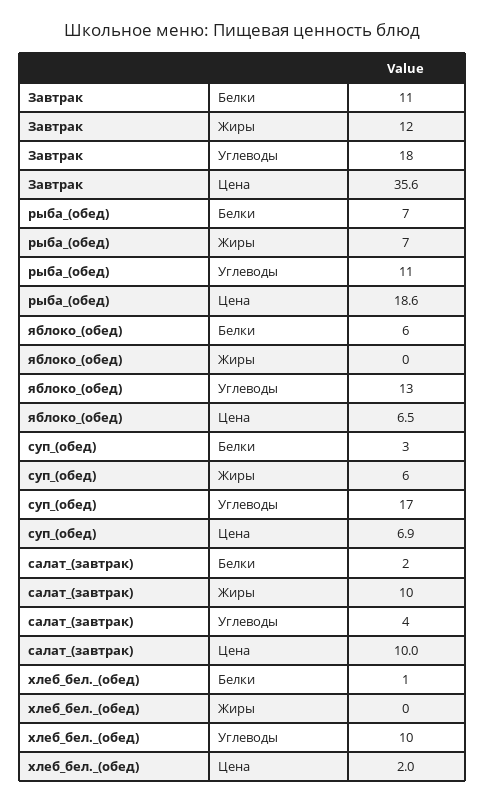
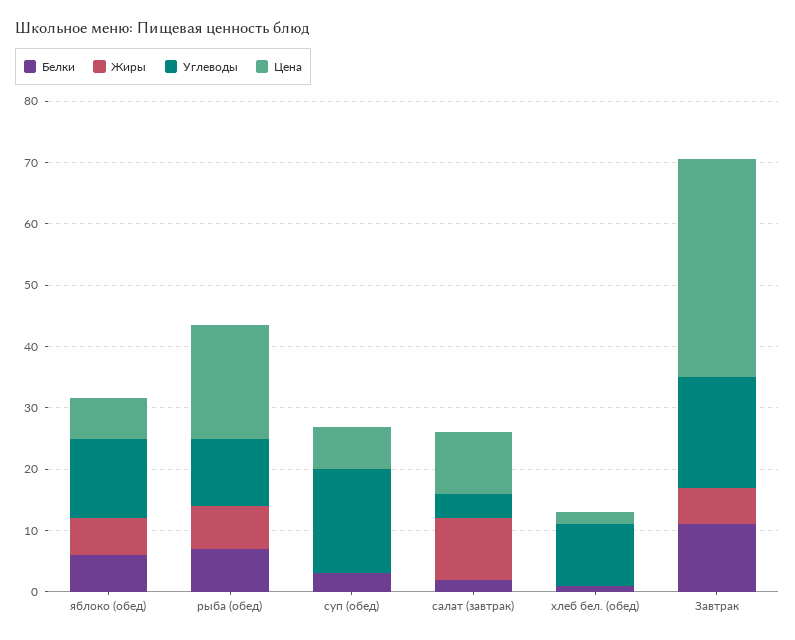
  {
    "Белки": {
      "Завтрак": 11,
      "рыба_(обед)": 7,
      "яблоко_(обед)": 6,
      "суп_(обед)": 3,
      "салат_(завтрак)": 2,
      "хлеб_бел._(обед)": 1
    },
    "Жиры": {
-     "Завтрак": 12,
+     "Завтрак": 6,
      "рыба_(обед)": 7,
-     "яблоко_(обед)": 0,
+     "яблоко_(обед)": 6,
-     "суп_(обед)": 6,
+     "суп_(обед)": 0,
      "салат_(завтрак)": 10,
      "хлеб_бел._(обед)": 0
    },
    "Углеводы": {
      "Завтрак": 18,
      "рыба_(обед)": 11,
      "яблоко_(обед)": 13,
      "суп_(обед)": 17,
      "салат_(завтрак)": 4,
      "хлеб_бел._(обед)": 10
    },
    "Цена": {
      "Завтрак": 35.6,
      "рыба_(обед)": 18.6,
      "яблоко_(обед)": 6.5,
      "суп_(обед)": 6.9,
      "салат_(завтрак)": 10,
      "хлеб_бел._(обед)": 2
    }
  }

